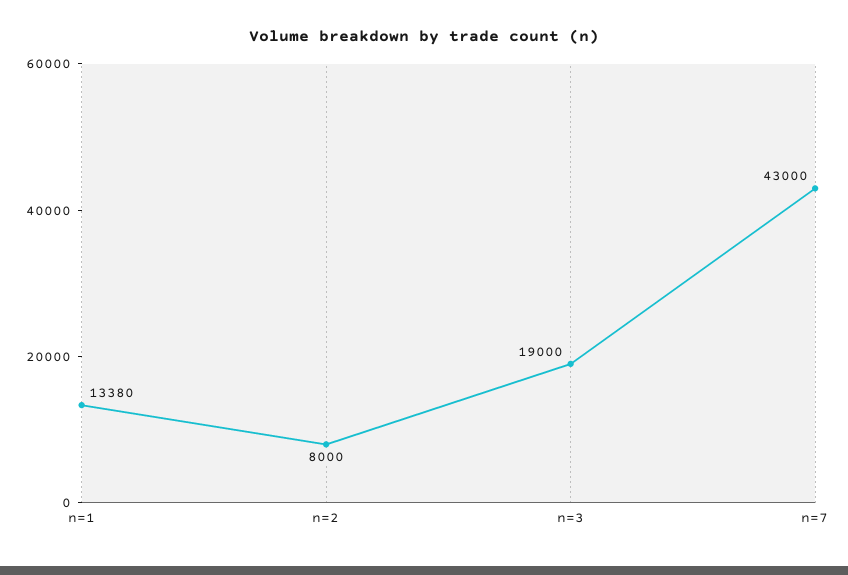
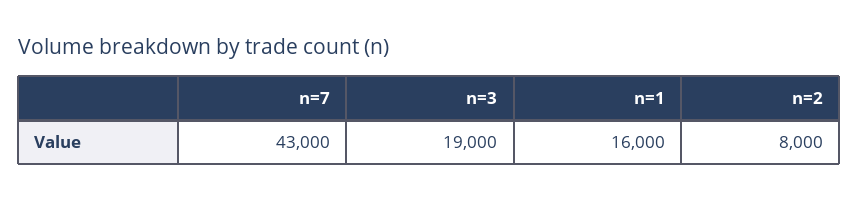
  {
-   "n=1": 13380,
+   "n=1": 16000,
    "n=2": 8000,
    "n=3": 19000,
    "n=7": 43000
  }

